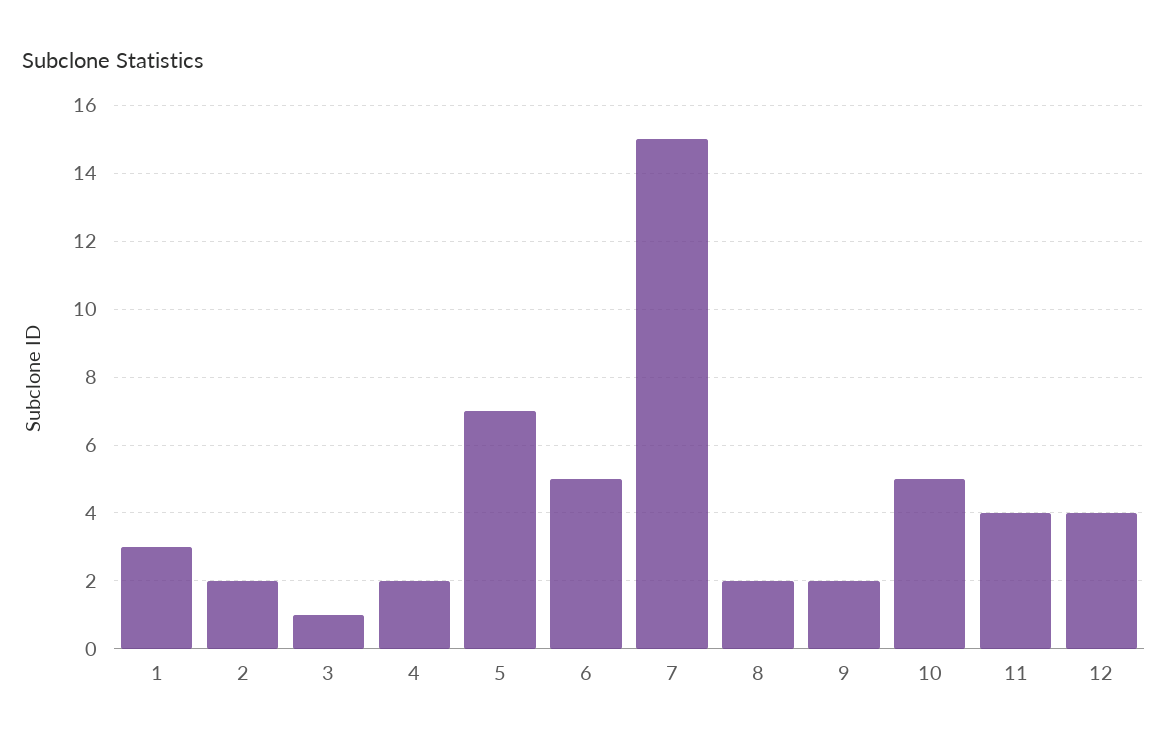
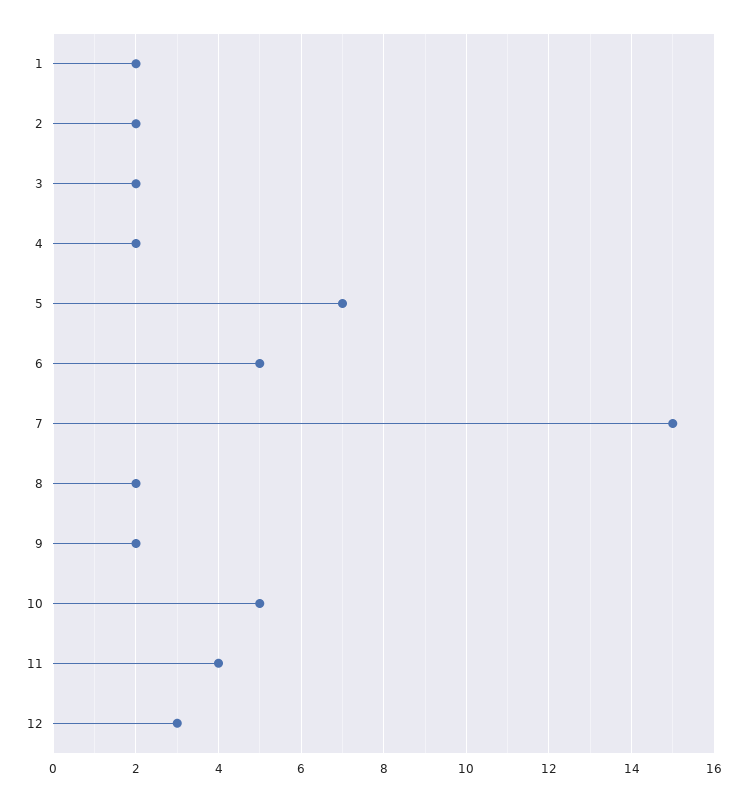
  {
-   "1": 3,
+   "1": 2,
    "2": 2,
-   "3": 1,
+   "3": 2,
    "4": 2,
    "5": 7,
    "6": 5,
    "7": 15,
    "8": 2,
    "9": 2,
    "10": 5,
    "11": 4,
-   "12": 4
+   "12": 3
  }

